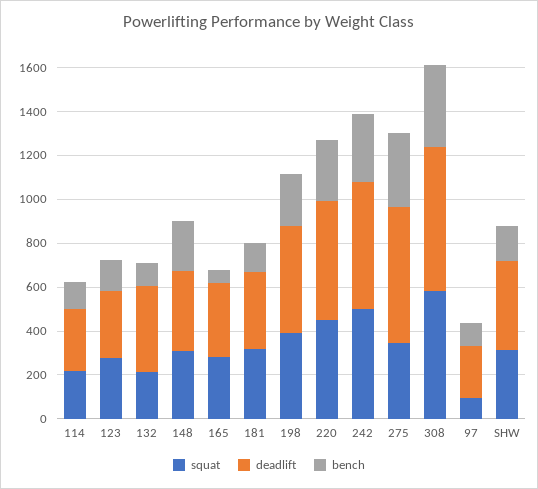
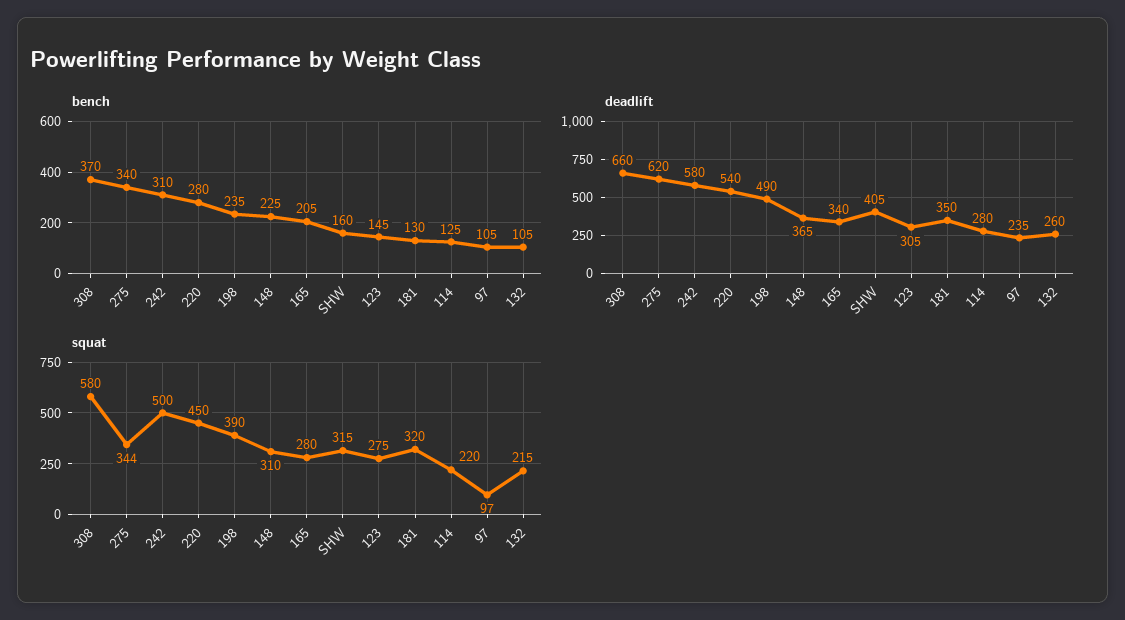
  {
    "squat": {
      "114": 220,
      "123": 275,
      "132": 215,
      "148": 310,
      "165": 280,
      "181": 320,
      "198": 390,
      "220": 450,
      "242": 500,
      "275": 344,
      "308": 580,
      "97": 97,
      "SHW": 315
    },
    "deadlift": {
      "114": 280,
      "123": 305,
-     "132": 400,
+     "132": 260,
      "148": 365,
      "165": 340,
      "181": 350,
      "198": 490,
      "220": 540,
      "242": 580,
      "275": 620,
      "308": 660,
      "97": 235,
      "SHW": 405
    },
    "bench": {
      "114": 125,
      "123": 145,
      "132": 105,
      "148": 225,
-     "165": 50,
+     "165": 205,
      "181": 130,
      "198": 235,
      "220": 280,
      "242": 310,
      "275": 340,
      "308": 370,
      "97": 105,
      "SHW": 160
    }
  }

